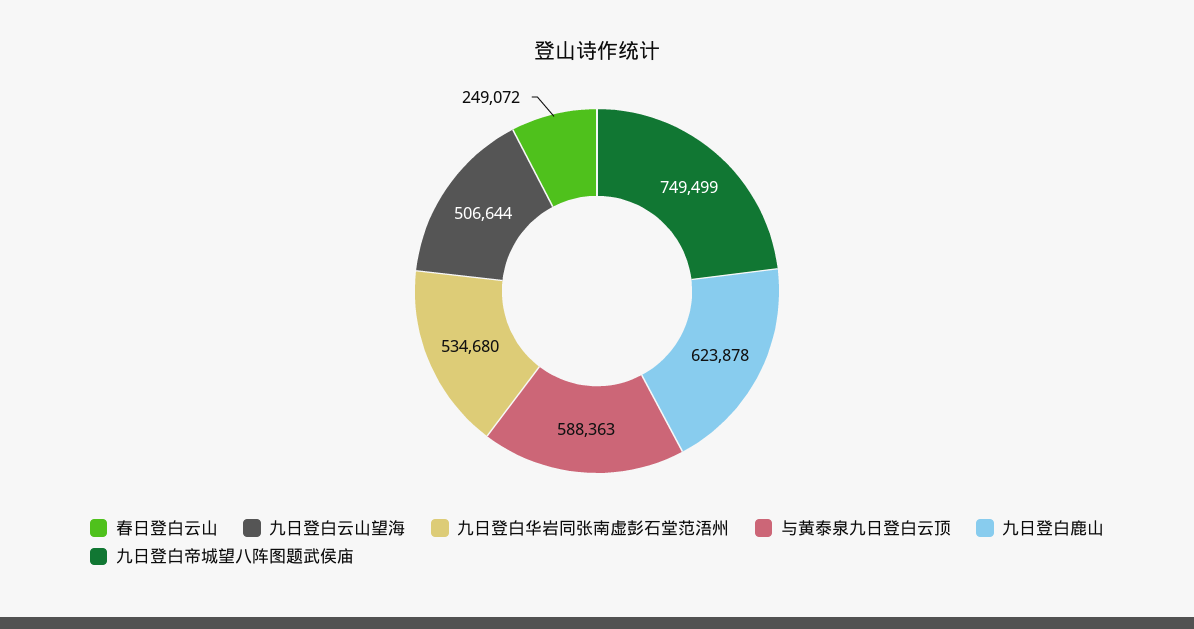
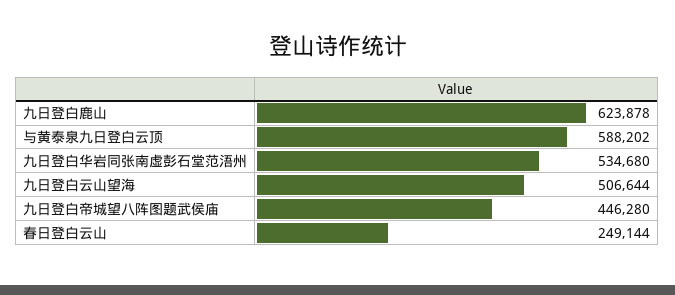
  {
-   "春日登白云山": 249072,
+   "春日登白云山": 249144,
    "九日登白云山望海": 506644,
    "九日登白华岩同张南虚彭石堂范浯州": 534680,
-   "与黄泰泉九日登白云顶": 588363,
+   "与黄泰泉九日登白云顶": 588202,
    "九日登白鹿山": 623878,
-   "九日登白帝城望八阵图题武侯庙": 749499
+   "九日登白帝城望八阵图题武侯庙": 446280
  }

